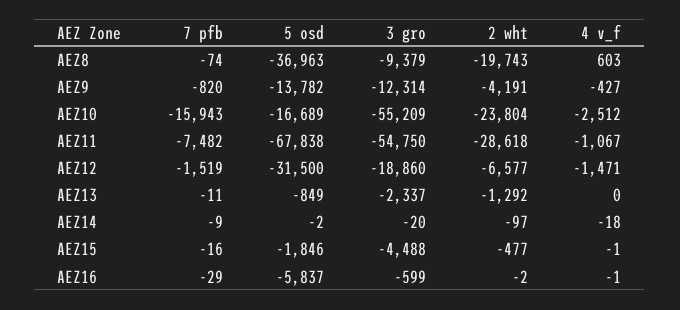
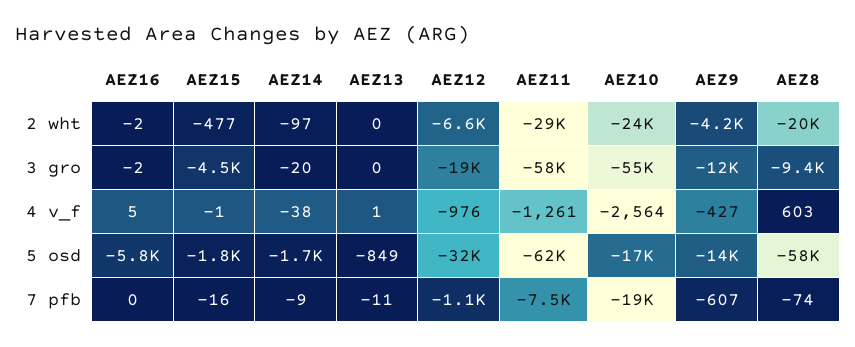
  {
    "7 pfb": {
      "AEZ8": -74,
-     "AEZ9": -820,
+     "AEZ9": -607,
-     "AEZ10": -15943,
+     "AEZ10": -19000,
      "AEZ11": -7482,
-     "AEZ12": -1519,
+     "AEZ12": -1100,
      "AEZ13": -11,
      "AEZ14": -9,
      "AEZ15": -16,
-     "AEZ16": -29
+     "AEZ16": 0
    },
    "5 osd": {
-     "AEZ8": -36963,
+     "AEZ8": -58000,
      "AEZ9": -13782,
      "AEZ10": -16689,
-     "AEZ11": -67838,
+     "AEZ11": -62000,
      "AEZ12": -31500,
      "AEZ13": -849,
-     "AEZ14": -2,
+     "AEZ14": -1700,
      "AEZ15": -1846,
      "AEZ16": -5837
    },
    "3 gro": {
      "AEZ8": -9379,
      "AEZ9": -12314,
      "AEZ10": -55209,
-     "AEZ11": -54750,
+     "AEZ11": -58000,
      "AEZ12": -18860,
-     "AEZ13": -2337,
+     "AEZ13": 0,
      "AEZ14": -20,
      "AEZ15": -4488,
-     "AEZ16": -599
+     "AEZ16": -2
    },
    "2 wht": {
      "AEZ8": -19743,
      "AEZ9": -4191,
      "AEZ10": -23804,
      "AEZ11": -28618,
      "AEZ12": -6577,
-     "AEZ13": -1292,
+     "AEZ13": 0,
      "AEZ14": -97,
      "AEZ15": -477,
      "AEZ16": -2
    },
    "4 v_f": {
      "AEZ8": 603,
      "AEZ9": -427,
-     "AEZ10": -2512,
+     "AEZ10": -2564,
-     "AEZ11": -1067,
+     "AEZ11": -1261,
-     "AEZ12": -1471,
+     "AEZ12": -976,
-     "AEZ13": 0,
+     "AEZ13": 1,
-     "AEZ14": -18,
+     "AEZ14": -38,
      "AEZ15": -1,
-     "AEZ16": -1
+     "AEZ16": 5
    }
  }

